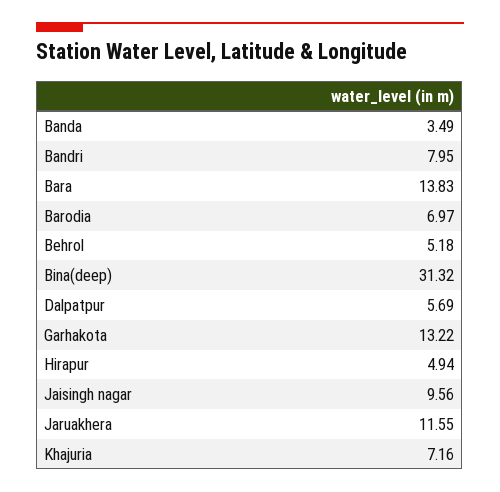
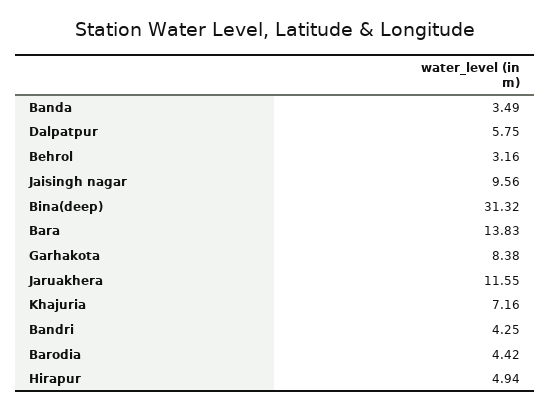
  {
    "Banda": 3.49,
-   "Bandri": 7.95,
+   "Bandri": 4.25,
    "Bara": 13.83,
-   "Barodia": 6.97,
+   "Barodia": 4.42,
-   "Behrol": 5.18,
+   "Behrol": 3.16,
    "Bina(deep)": 31.32,
-   "Dalpatpur": 5.69,
+   "Dalpatpur": 5.75,
-   "Garhakota": 13.22,
+   "Garhakota": 8.38,
    "Hirapur": 4.94,
    "Jaisingh nagar": 9.56,
    "Jaruakhera": 11.55,
    "Khajuria": 7.16
  }

